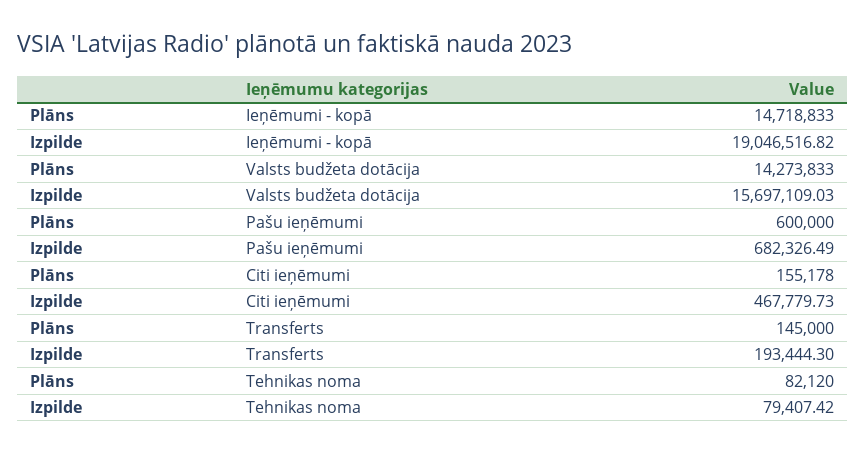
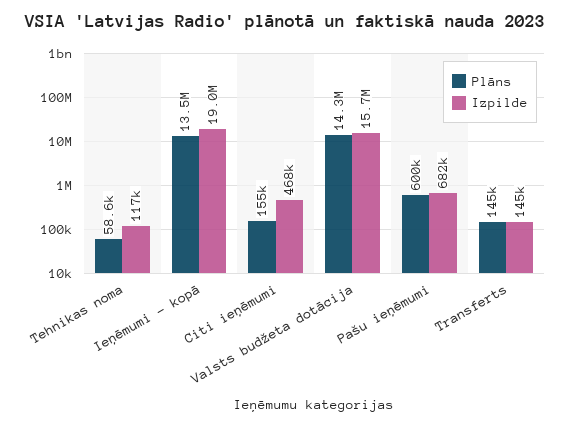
  {
    "Plāns": {
-     "Ieņēmumi - kopā": 14718833,
+     "Ieņēmumi - kopā": 13500000,
      "Valsts budžeta dotācija": 14273833,
      "Pašu ieņēmumi": 600000,
      "Citi ieņēmumi": 155178,
      "Transferts": 145000,
-     "Tehnikas noma": 82120
+     "Tehnikas noma": 58600
    },
    "Izpilde": {
      "Ieņēmumi - kopā": 19046516.82,
      "Valsts budžeta dotācija": 15697109.03,
      "Pašu ieņēmumi": 682326.49,
      "Citi ieņēmumi": 467779.73,
-     "Transferts": 193444.3,
+     "Transferts": 145000,
-     "Tehnikas noma": 79407.42
+     "Tehnikas noma": 117000
    }
  }

